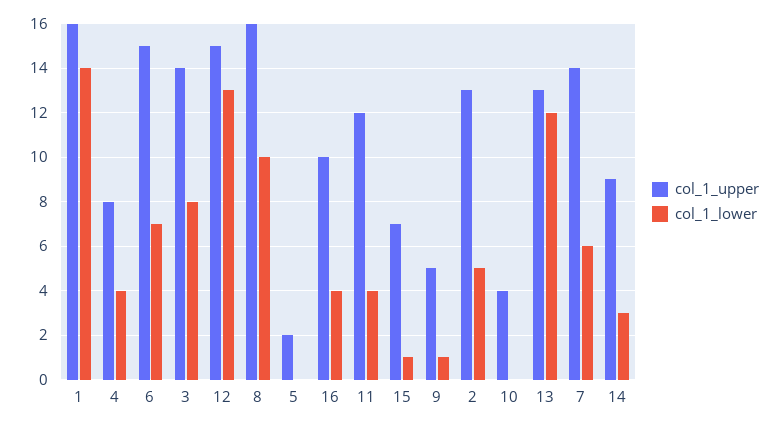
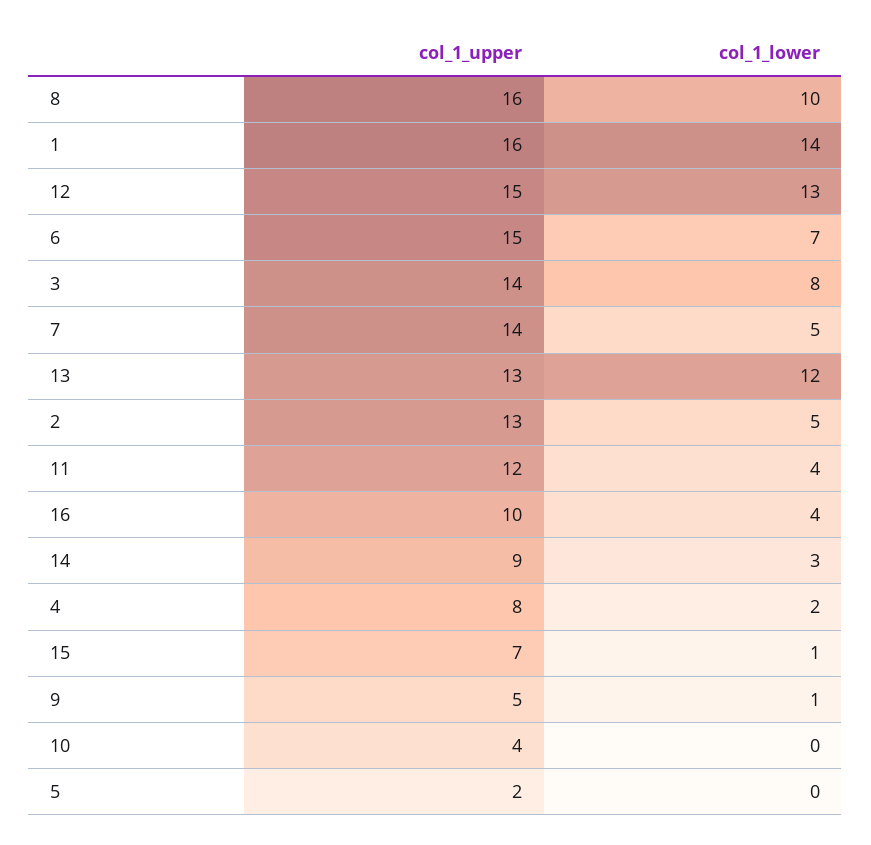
  {
    "col_1_upper": {
      "1": 16,
      "4": 8,
      "6": 15,
      "3": 14,
      "12": 15,
      "8": 16,
      "5": 2,
      "16": 10,
      "11": 12,
      "15": 7,
      "9": 5,
      "2": 13,
      "10": 4,
      "13": 13,
      "7": 14,
      "14": 9
    },
    "col_1_lower": {
      "1": 14,
-     "4": 4,
+     "4": 2,
      "6": 7,
      "3": 8,
      "12": 13,
      "8": 10,
      "5": 0,
      "16": 4,
      "11": 4,
      "15": 1,
      "9": 1,
      "2": 5,
      "10": 0,
      "13": 12,
-     "7": 6,
+     "7": 5,
      "14": 3
    }
  }

